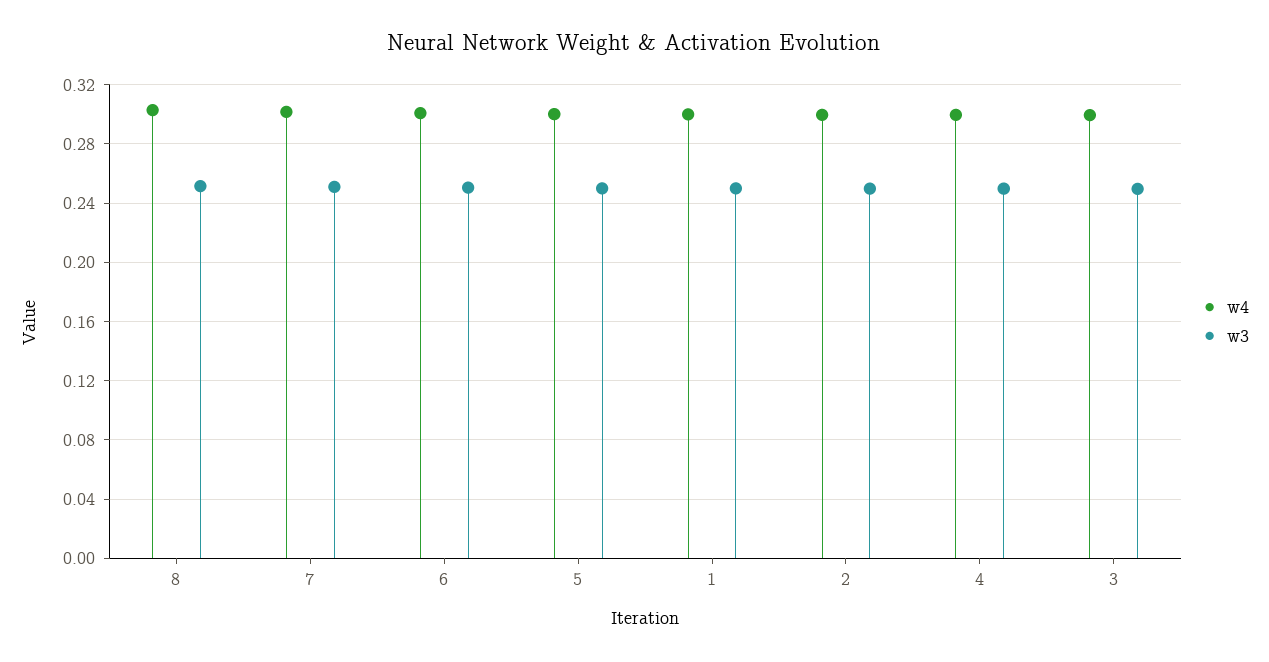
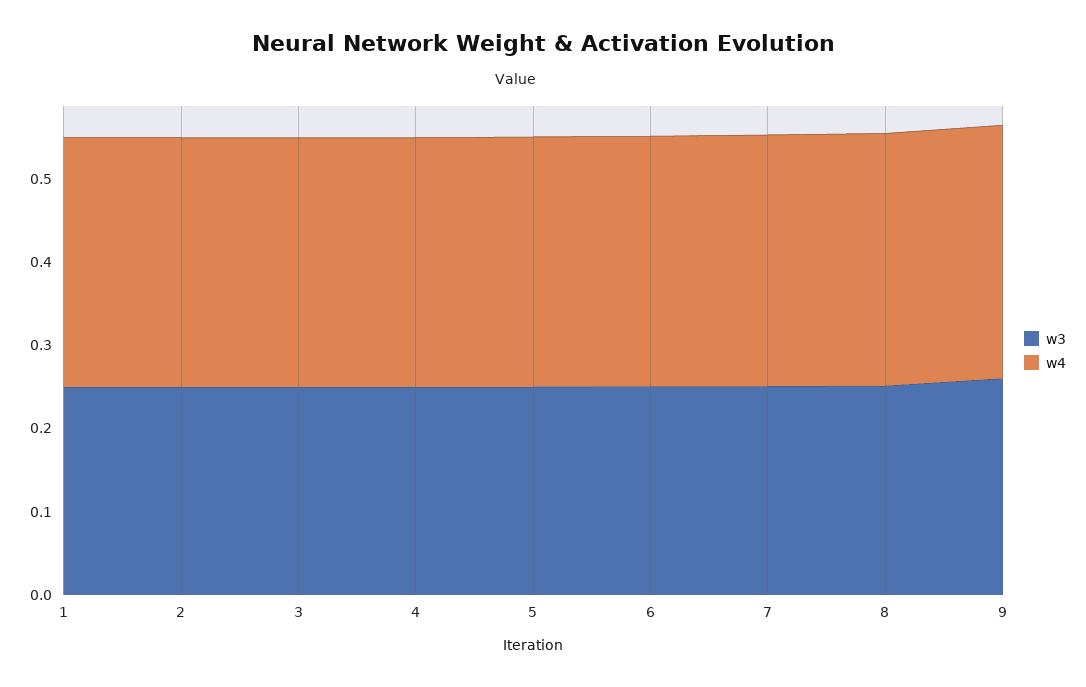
  {
    "w4": {
      "8": 0.305,
      "7": 0.3,
      "6": 0.3,
      "5": 0.3,
      "1": 0.3,
      "2": 0.3,
      "4": 0.3,
-     "3": 0.3
+     "3": 0.3,
+     "9": 0.3
    },
    "w3": {
      "8": 0.25,
      "7": 0.25,
      "6": 0.25,
      "5": 0.25,
      "1": 0.25,
      "2": 0.25,
      "4": 0.25,
-     "3": 0.25
+     "3": 0.25,
+     "9": 0.26
    }
  }

